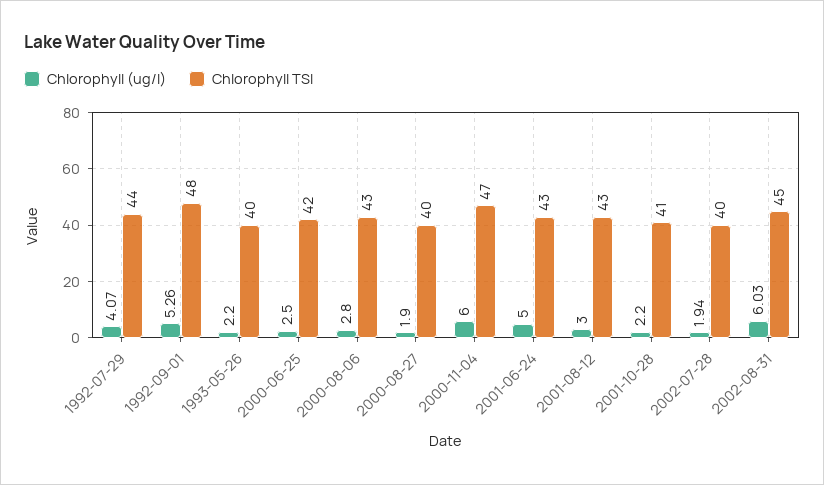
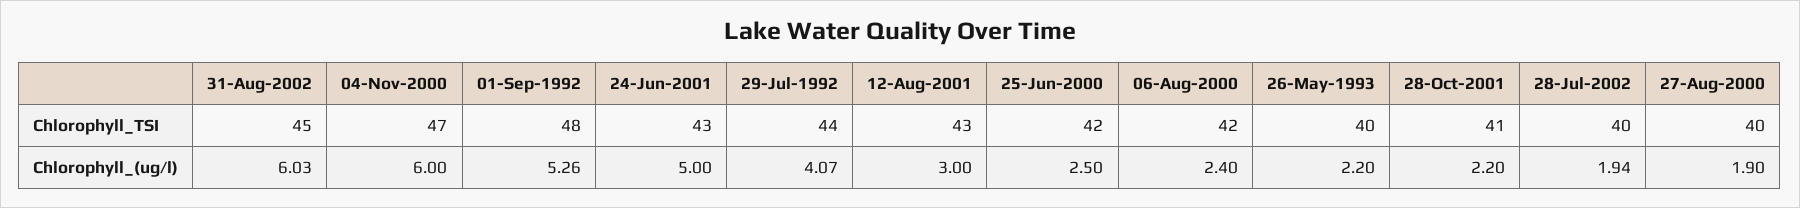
  {
    "Chlorophyll (ug/l)": {
      "1992-07-29": 4.07,
      "1992-09-01": 5.26,
      "1993-05-26": 2.2,
      "2000-06-25": 2.5,
-     "2000-08-06": 2.8,
+     "2000-08-06": 2.4,
      "2000-08-27": 1.9,
      "2000-11-04": 6,
      "2001-06-24": 5,
      "2001-08-12": 3,
      "2001-10-28": 2.2,
      "2002-07-28": 1.94,
      "2002-08-31": 6.03
    },
    "Chlorophyll TSI": {
      "1992-07-29": 44,
      "1992-09-01": 48,
      "1993-05-26": 40,
      "2000-06-25": 42,
-     "2000-08-06": 43,
+     "2000-08-06": 42,
      "2000-08-27": 40,
      "2000-11-04": 47,
      "2001-06-24": 43,
      "2001-08-12": 43,
      "2001-10-28": 41,
      "2002-07-28": 40,
      "2002-08-31": 45
    }
  }

